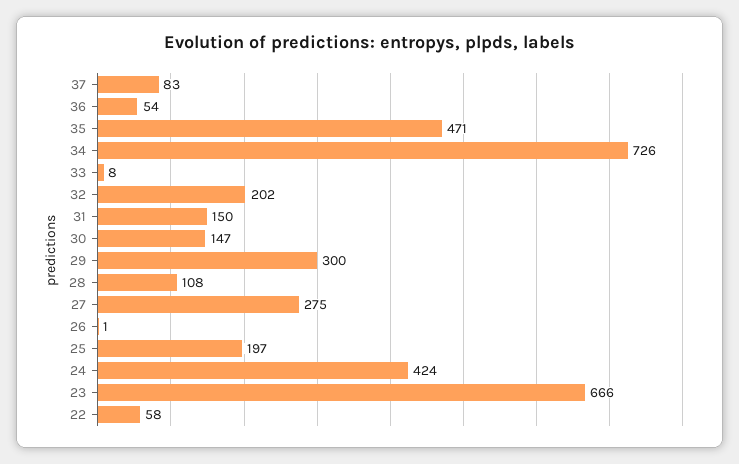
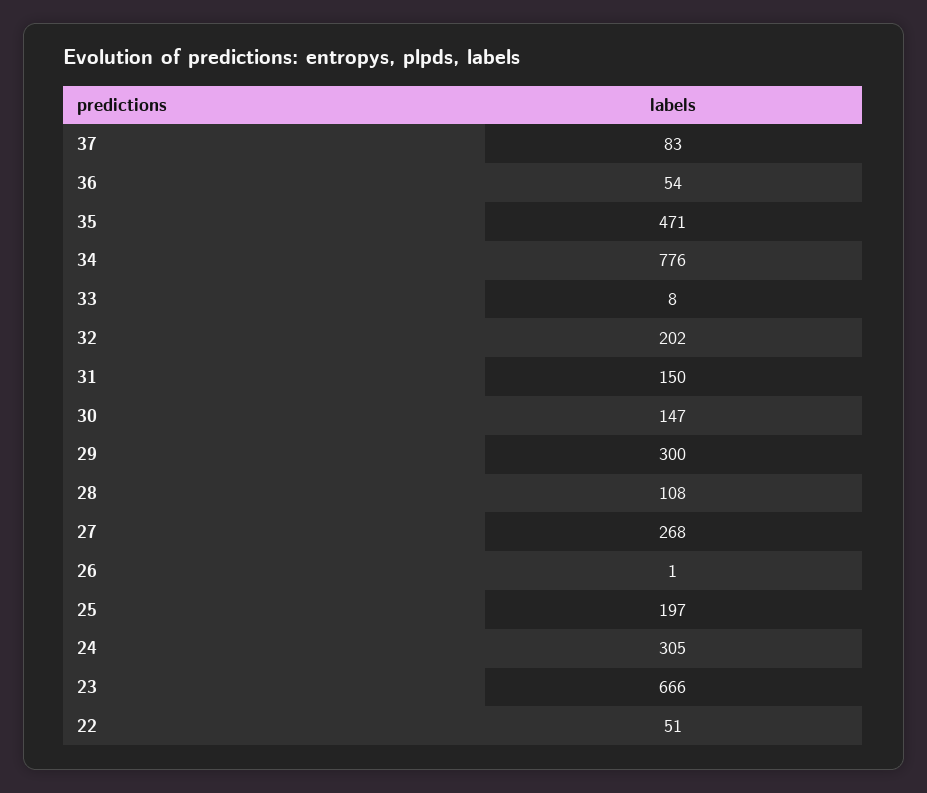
  {
    "37": 83,
    "36": 54,
    "35": 471,
-   "34": 726,
+   "34": 776,
    "33": 8,
    "32": 202,
    "31": 150,
    "30": 147,
    "29": 300,
    "28": 108,
-   "27": 275,
+   "27": 268,
    "26": 1,
    "25": 197,
-   "24": 424,
+   "24": 305,
    "23": 666,
-   "22": 58
+   "22": 51
  }

